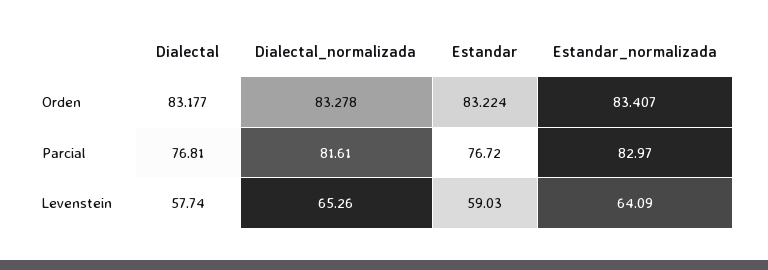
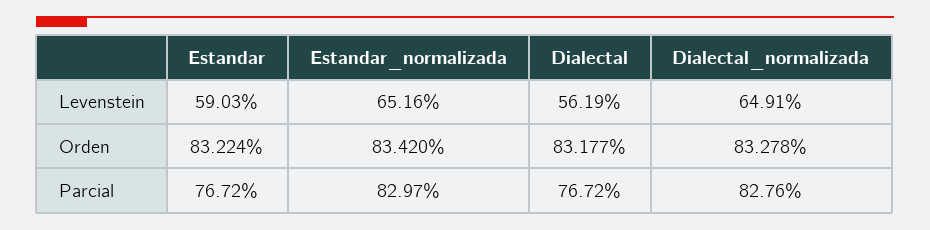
  {
    "Dialectal": {
      "Orden": 83.177,
-     "Parcial": 76.81,
+     "Parcial": 76.72,
-     "Levenstein": 57.74
+     "Levenstein": 56.19
    },
    "Dialectal_normalizada": {
      "Orden": 83.278,
-     "Parcial": 81.61,
+     "Parcial": 82.76,
-     "Levenstein": 65.26
+     "Levenstein": 64.91
    },
    "Estandar": {
      "Orden": 83.224,
      "Parcial": 76.72,
      "Levenstein": 59.03
    },
    "Estandar_normalizada": {
-     "Orden": 83.407,
+     "Orden": 83.42,
      "Parcial": 82.97,
-     "Levenstein": 64.09
+     "Levenstein": 65.16
    }
  }

